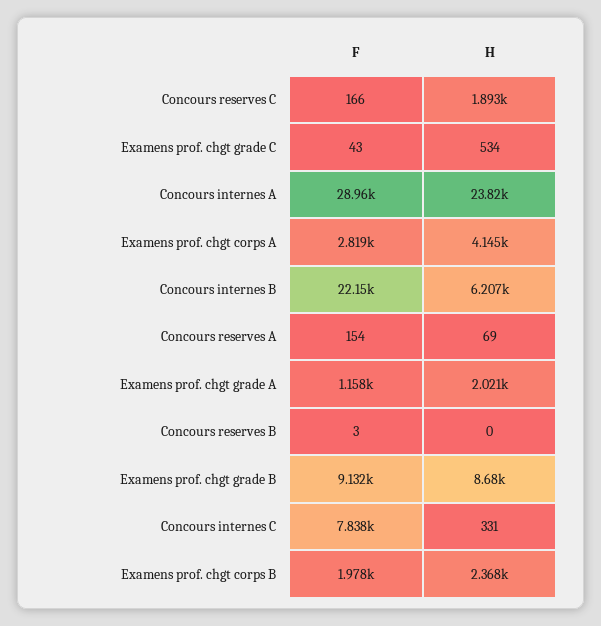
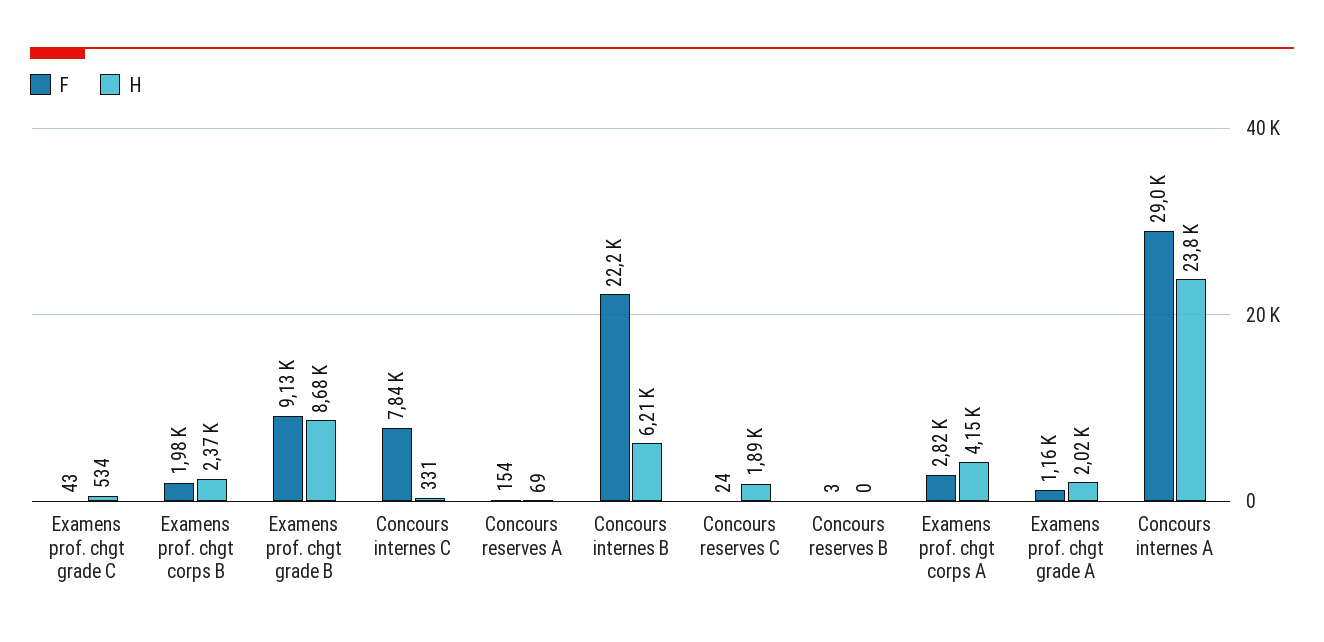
  {
    "F": {
-     "Concours reserves C": 166,
+     "Concours reserves C": 24,
      "Examens prof. chgt grade C": 43,
      "Concours internes A": 28960,
      "Examens prof. chgt corps A": 2819,
      "Concours internes B": 22150,
      "Concours reserves A": 154,
      "Examens prof. chgt grade A": 1158,
      "Concours reserves B": 3,
      "Examens prof. chgt grade B": 9132,
      "Concours internes C": 7838,
      "Examens prof. chgt corps B": 1978
    },
    "H": {
      "Concours reserves C": 1893,
      "Examens prof. chgt grade C": 534,
      "Concours internes A": 23820,
      "Examens prof. chgt corps A": 4145,
      "Concours internes B": 6207,
      "Concours reserves A": 69,
      "Examens prof. chgt grade A": 2021,
      "Concours reserves B": 0,
      "Examens prof. chgt grade B": 8680,
      "Concours internes C": 331,
      "Examens prof. chgt corps B": 2368
    }
  }

